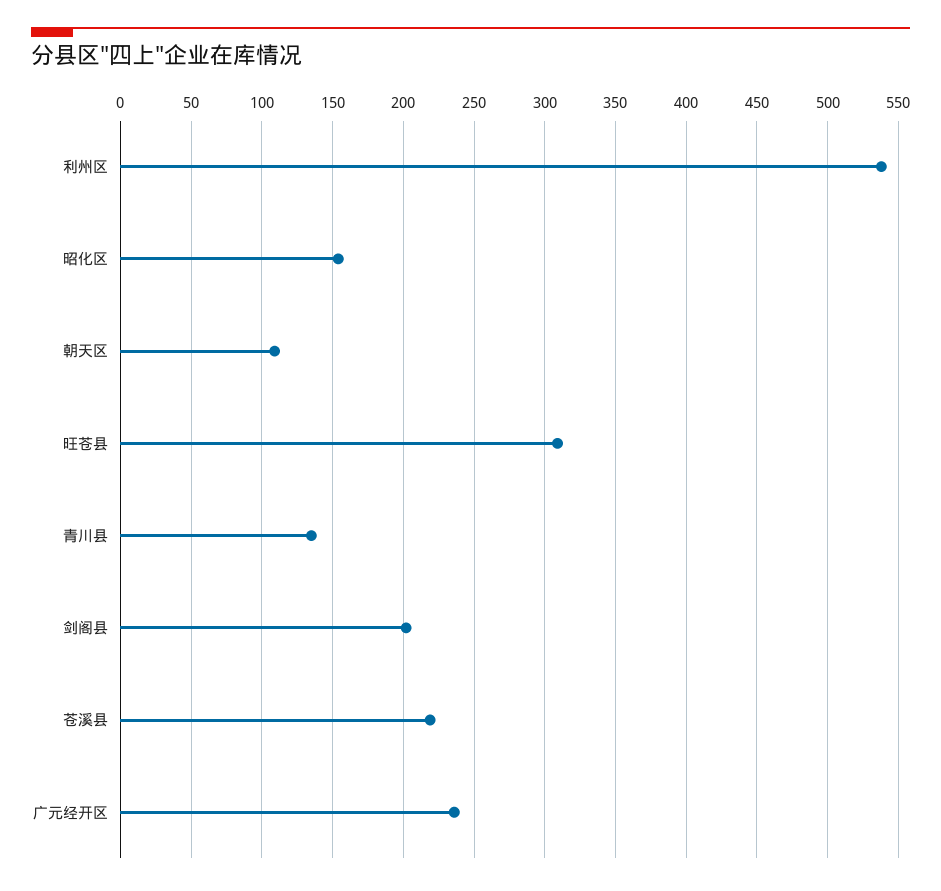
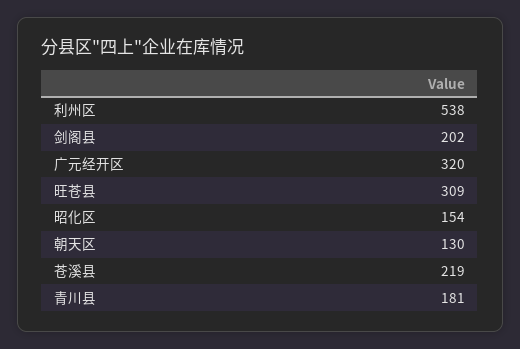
  {
    "利州区": 538,
    "昭化区": 154,
-   "朝天区": 110,
+   "朝天区": 130,
    "旺苍县": 309,
-   "青川县": 135,
+   "青川县": 181,
    "剑阁县": 202,
    "苍溪县": 219,
-   "广元经开区": 235
+   "广元经开区": 320
  }

